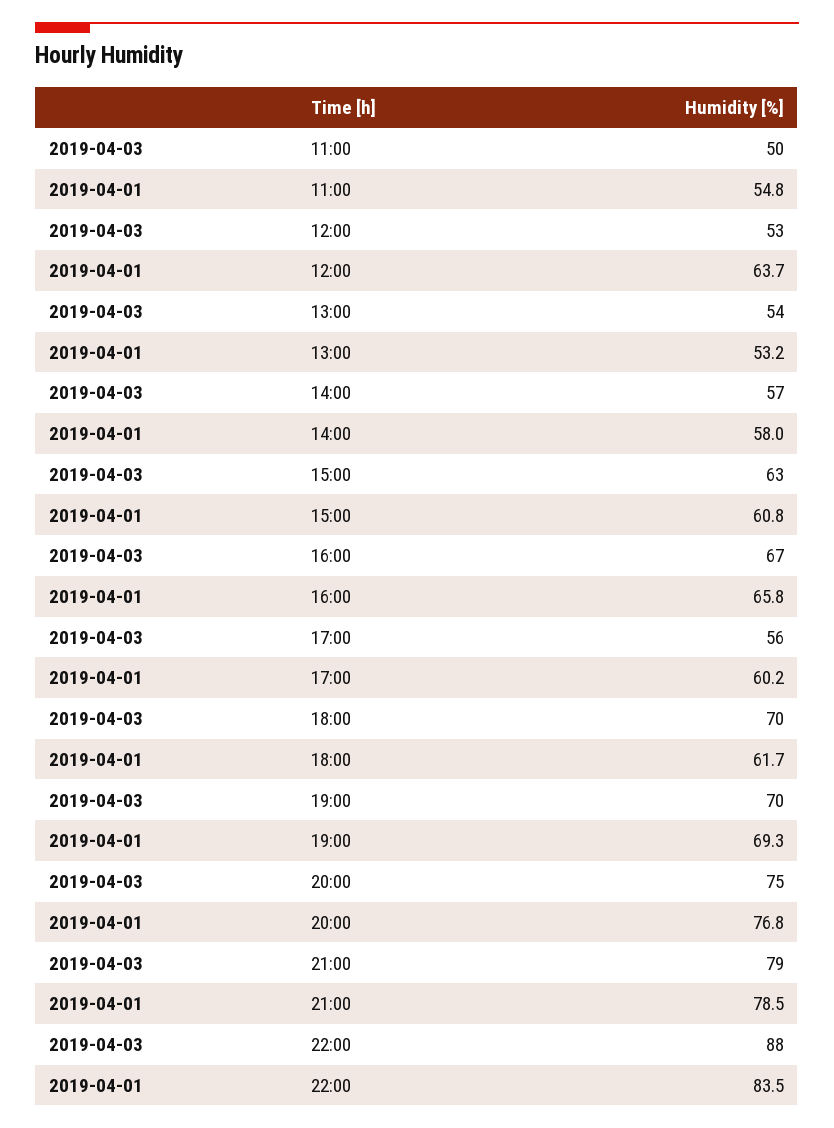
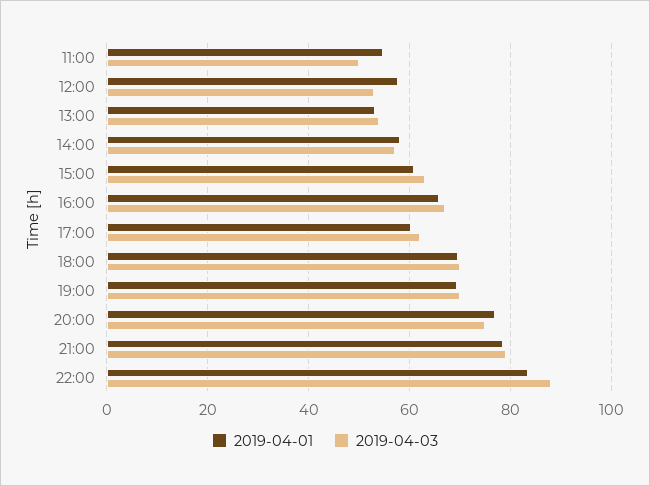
  {
    "2019-04-03": {
      "11:00": 50,
      "12:00": 53,
      "13:00": 54,
      "14:00": 57,
      "15:00": 63,
      "16:00": 67,
-     "17:00": 56,
+     "17:00": 62,
      "18:00": 70,
      "19:00": 70,
      "20:00": 75,
      "21:00": 79,
      "22:00": 88
    },
    "2019-04-01": {
      "11:00": 54.8,
-     "12:00": 63.7,
+     "12:00": 58,
      "13:00": 53.2,
      "14:00": 58,
      "15:00": 60.8,
      "16:00": 65.8,
      "17:00": 60.2,
-     "18:00": 61.7,
+     "18:00": 70,
      "19:00": 69.3,
      "20:00": 76.8,
      "21:00": 78.5,
      "22:00": 83.5
    }
  }

